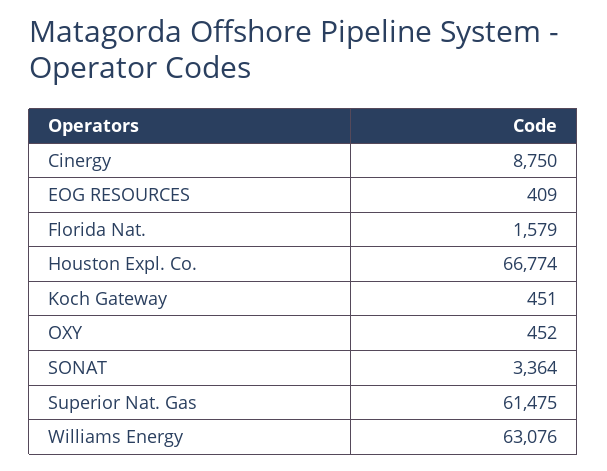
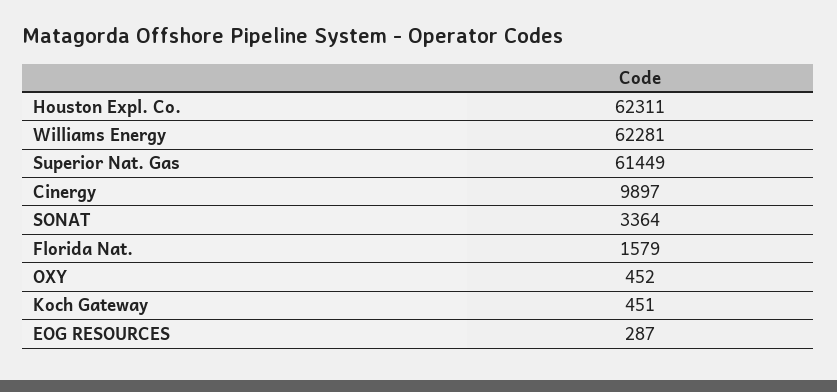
  {
-   "Cinergy": 8750,
+   "Cinergy": 9897,
-   "EOG RESOURCES": 409,
+   "EOG RESOURCES": 287,
    "Florida Nat.": 1579,
-   "Houston Expl. Co.": 66774,
+   "Houston Expl. Co.": 62311,
    "Koch Gateway": 451,
    "OXY": 452,
    "SONAT": 3364,
-   "Superior Nat. Gas": 61475,
+   "Superior Nat. Gas": 61449,
-   "Williams Energy": 63076
+   "Williams Energy": 62281
  }

